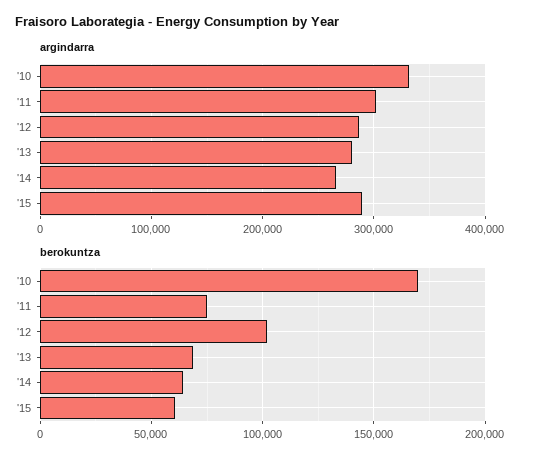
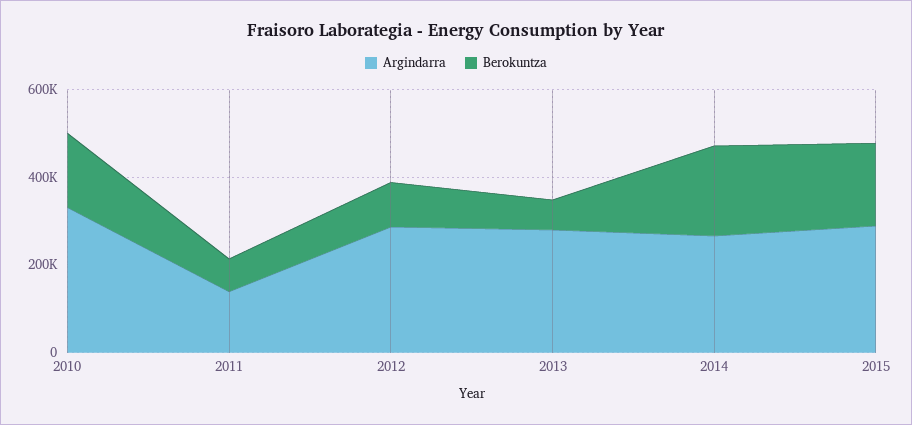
  {
    "argindarra": {
      "'10": 330000,
-     "'11": 300000,
+     "'11": 150000,
      "'12": 290000,
      "'13": 280000,
      "'14": 270000,
      "'15": 290000
    },
    "berokuntza": {
      "'10": 170000,
      "'11": 75000,
      "'12": 100000,
      "'13": 70000,
-     "'14": 65000,
+     "'14": 200000,
-     "'15": 60000
+     "'15": 200000
    }
  }

